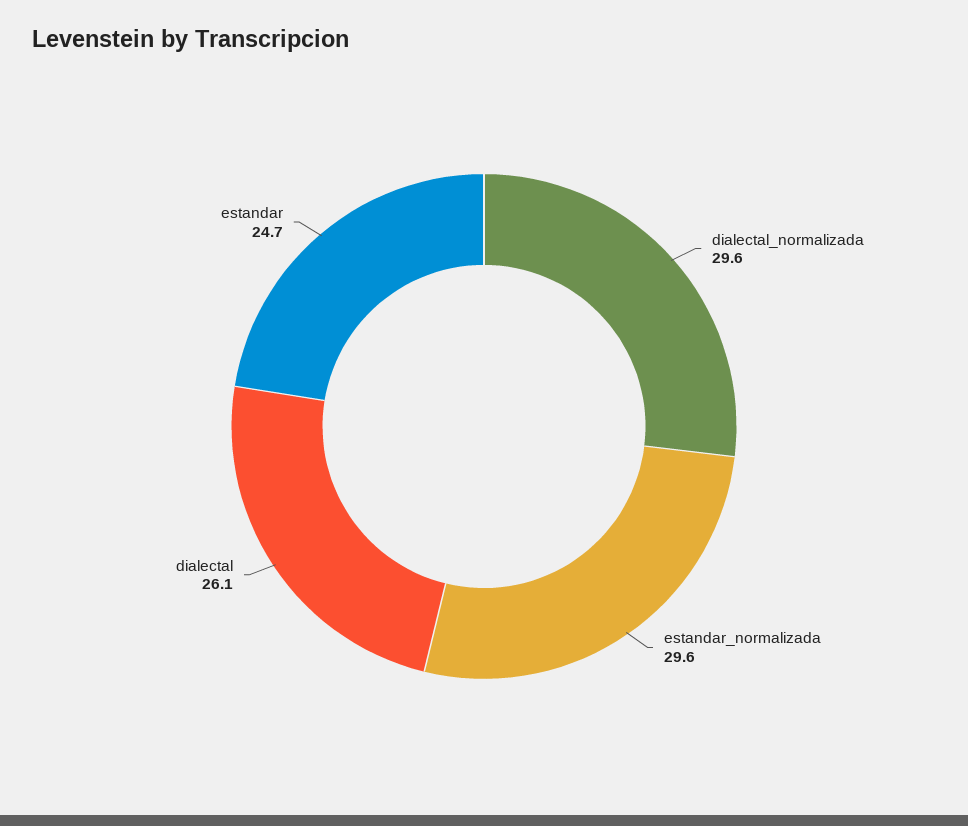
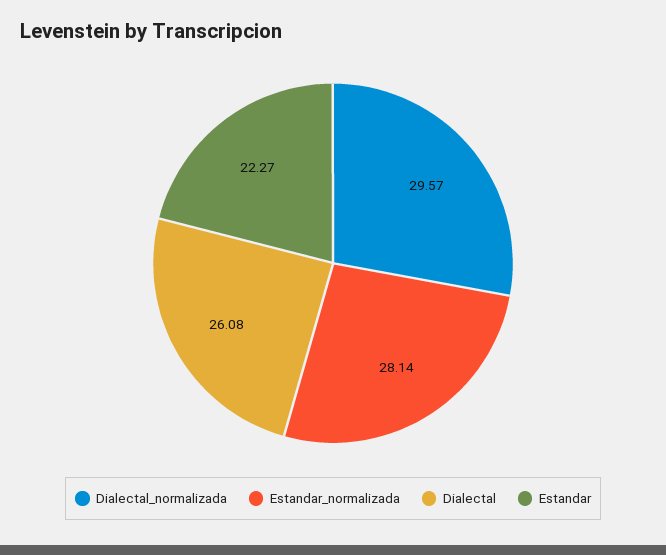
  {
    "dialectal_normalizada": 29.57,
-   "estandar_normalizada": 29.6,
+   "estandar_normalizada": 28.14,
    "dialectal": 26.08,
-   "estandar": 24.7
+   "estandar": 22.27
  }

